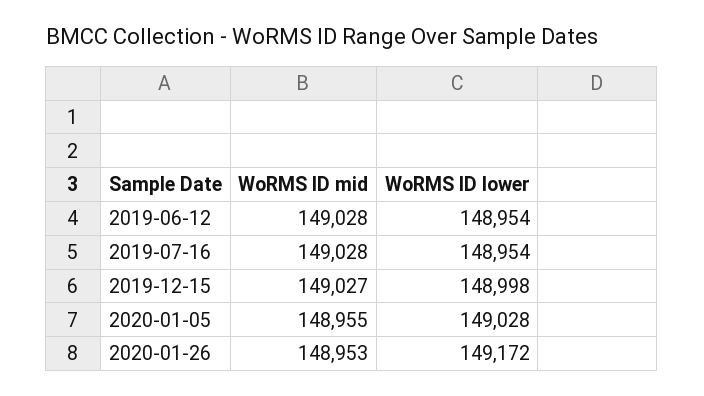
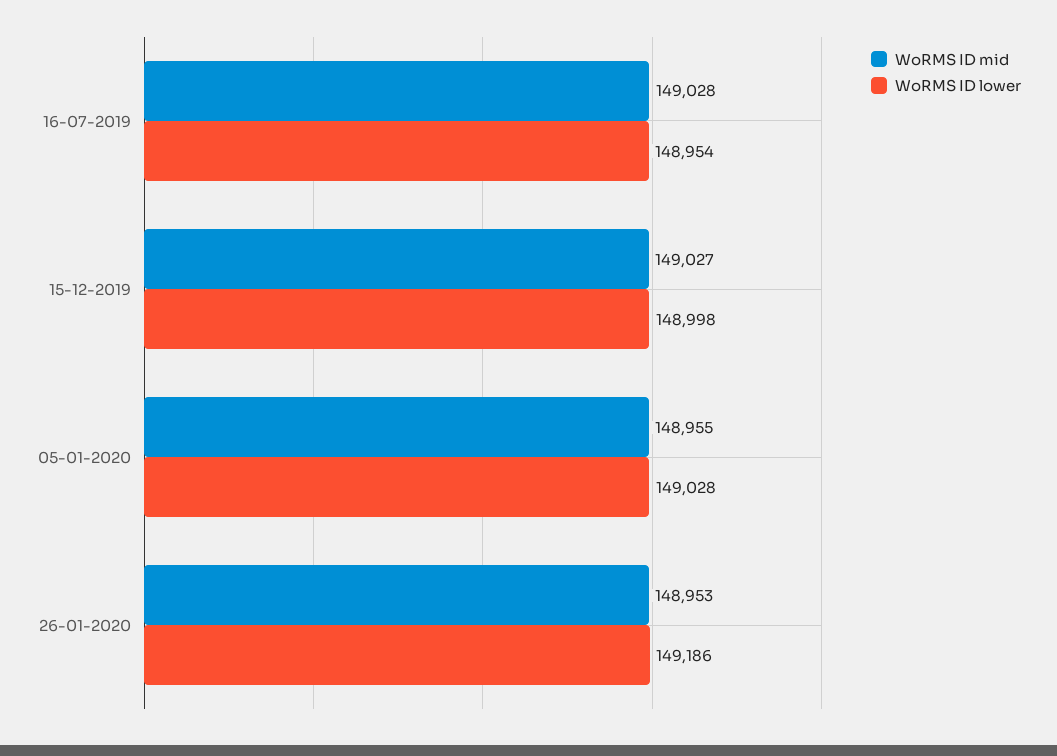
  {
    "WoRMS ID mid": {
-     "2019-06-12": 149028,
      "2019-07-16": 149028,
      "2019-12-15": 149027,
      "2020-01-05": 148955,
      "2020-01-26": 148953
    },
    "WoRMS ID lower": {
-     "2019-06-12": 148954,
      "2019-07-16": 148954,
      "2019-12-15": 148998,
      "2020-01-05": 149028,
-     "2020-01-26": 149172
+     "2020-01-26": 149186
    }
  }

